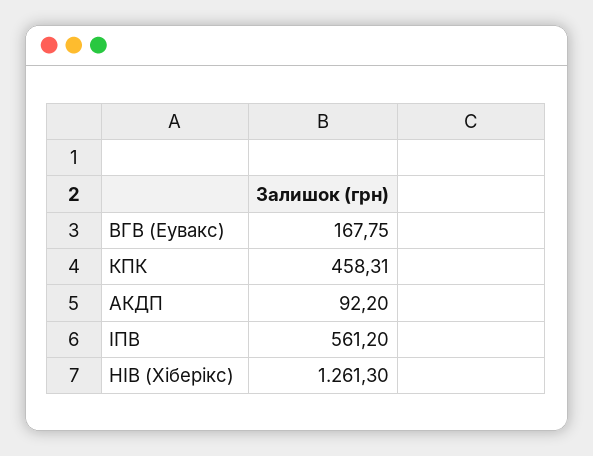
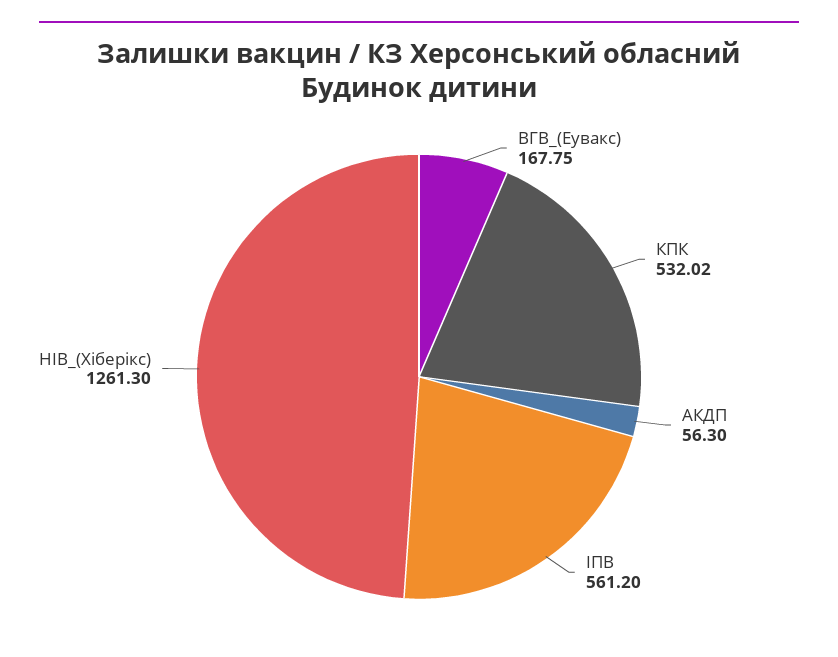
  {
    "ВГВ (Еувакс)": 167.75,
-   "КПК": 458.31,
+   "КПК": 532.02,
-   "АКДП": 92.2,
+   "АКДП": 56.3,
    "ІПВ": 561.2,
    "НІВ (Хіберікс)": 1261.3
  }

